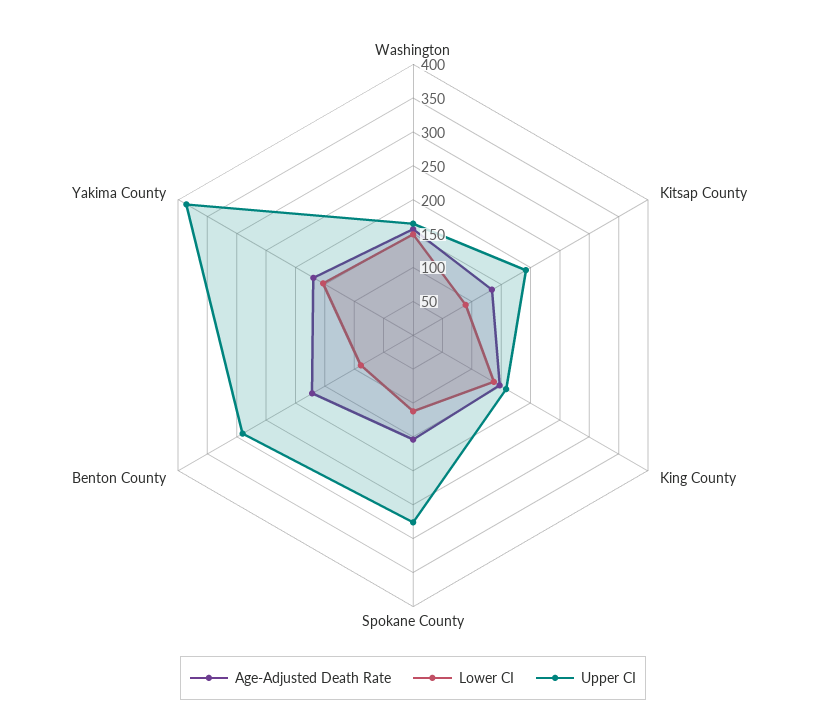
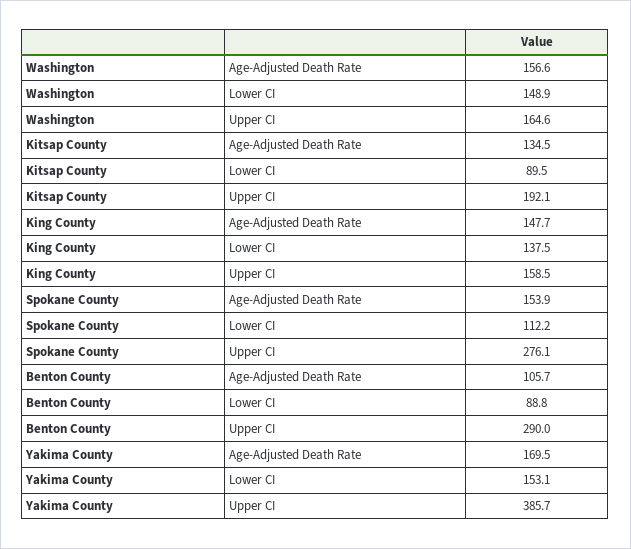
  {
    "Age-Adjusted Death Rate": {
      "Washington": 156.6,
      "Kitsap County": 134.5,
      "King County": 147.7,
      "Spokane County": 153.9,
-     "Benton County": 175,
+     "Benton County": 105.7,
      "Yakima County": 169.5
    },
    "Lower CI": {
      "Washington": 148.9,
      "Kitsap County": 89.5,
      "King County": 137.5,
      "Spokane County": 112.2,
      "Benton County": 88.8,
      "Yakima County": 153.1
    },
    "Upper CI": {
      "Washington": 164.6,
      "Kitsap County": 192.1,
      "King County": 158.5,
      "Spokane County": 276.1,
      "Benton County": 290,
      "Yakima County": 385.7
    }
  }

